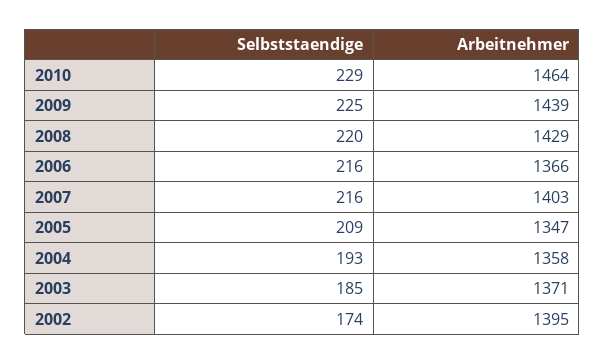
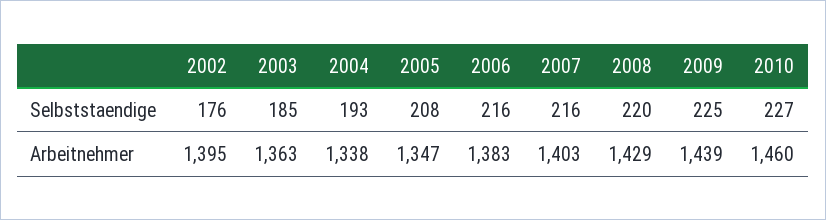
  {
    "Selbststaendige": {
-     "2010": 229,
+     "2010": 227,
      "2009": 225,
      "2008": 220,
      "2006": 216,
      "2007": 216,
-     "2005": 209,
+     "2005": 208,
      "2004": 193,
      "2003": 185,
-     "2002": 174
+     "2002": 176
    },
    "Arbeitnehmer": {
-     "2010": 1464,
+     "2010": 1460,
      "2009": 1439,
      "2008": 1429,
-     "2006": 1366,
+     "2006": 1383,
      "2007": 1403,
      "2005": 1347,
-     "2004": 1358,
+     "2004": 1338,
-     "2003": 1371,
+     "2003": 1363,
      "2002": 1395
    }
  }

